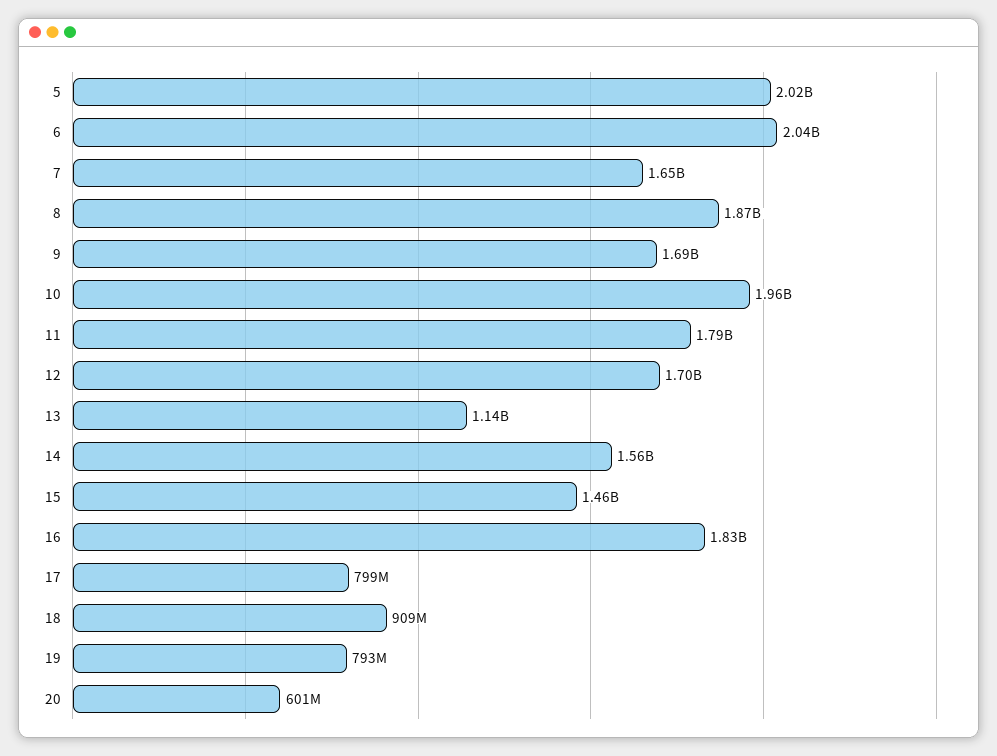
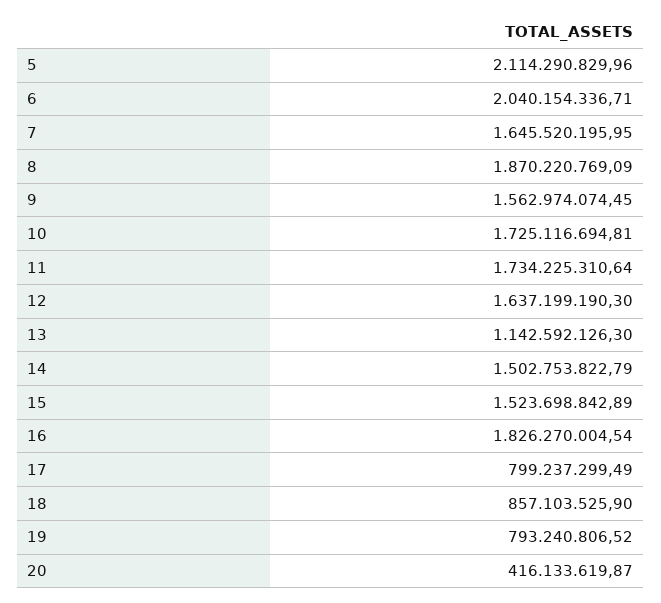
  {
-   "5": 2020000000,
+   "5": 2114290829.96,
    "6": 2040154336.71,
    "7": 1645520195.95,
    "8": 1870220769.09,
-   "9": 1690000000,
+   "9": 1562974074.45,
-   "10": 1960000000,
+   "10": 1725116694.81,
-   "11": 1790000000,
+   "11": 1734225310.64,
-   "12": 1700000000,
+   "12": 1637199190.3,
    "13": 1142592126.3,
-   "14": 1560000000,
+   "14": 1502753822.79,
-   "15": 1460000000,
+   "15": 1523698842.89,
    "16": 1826270004.54,
    "17": 799237299.49,
-   "18": 909000000,
+   "18": 857103525.9,
    "19": 793240806.52,
-   "20": 601000000
+   "20": 416133619.87
  }

